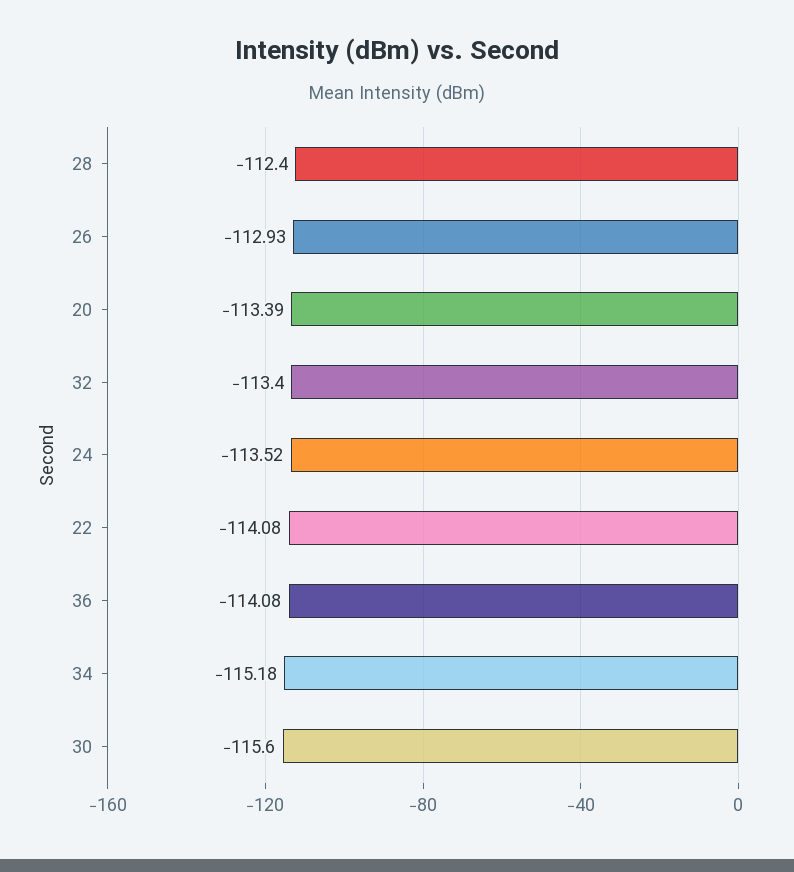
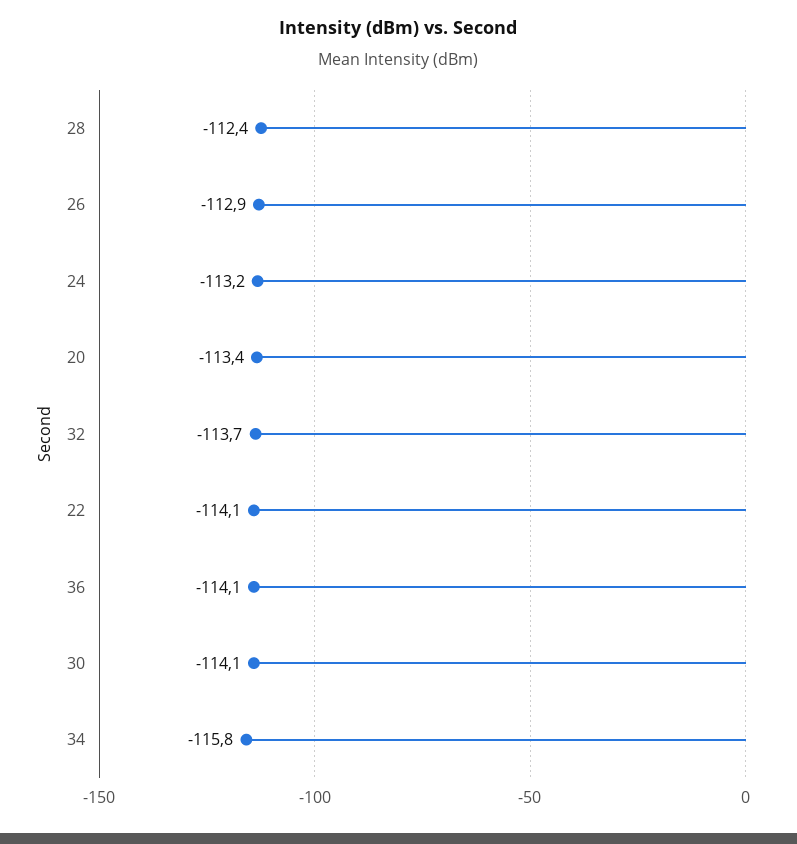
  {
    "28": -112.4,
    "26": -112.93,
    "20": -113.39,
-   "32": -113.4,
+   "32": -113.7,
-   "24": -113.52,
+   "24": -113.2,
    "22": -114.08,
    "36": -114.08,
-   "34": -115.18,
+   "34": -115.8,
-   "30": -115.6
+   "30": -114.1
  }

